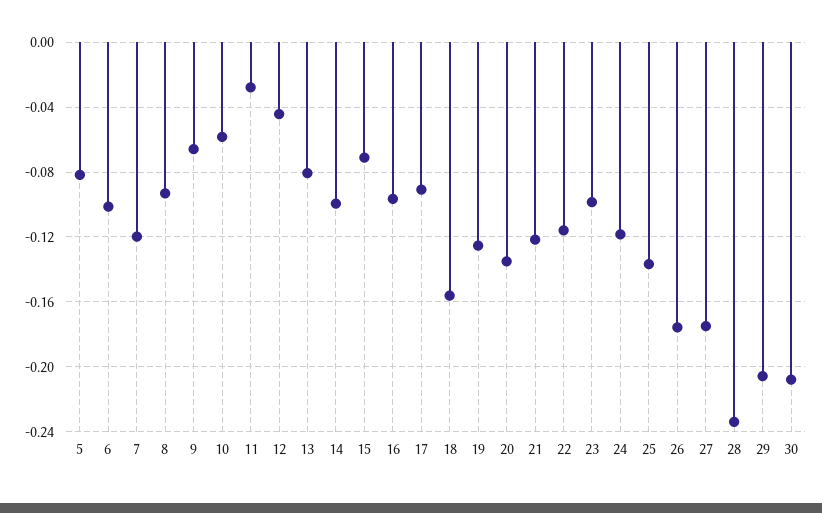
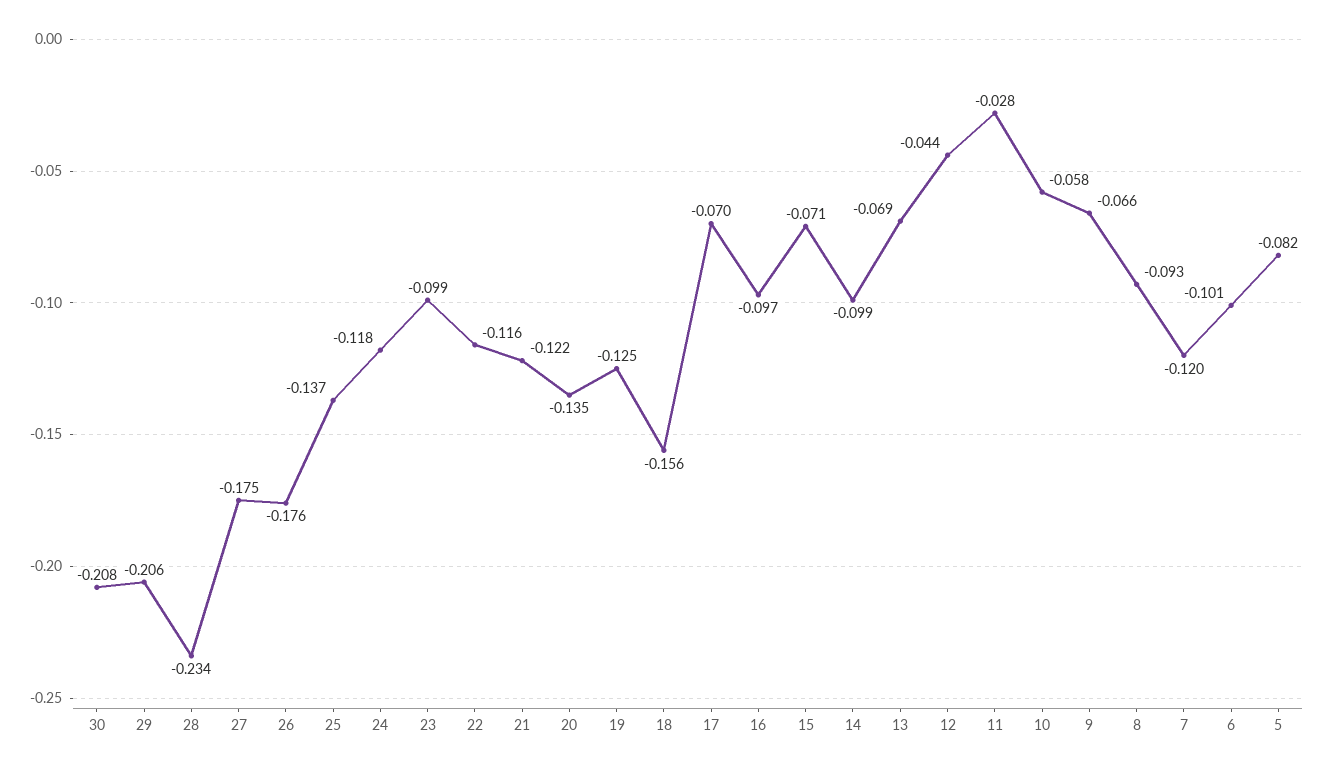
  {
    "5": -0.082,
    "6": -0.101,
    "7": -0.12,
    "8": -0.093,
    "9": -0.066,
    "10": -0.058,
    "11": -0.028,
    "12": -0.044,
-   "13": -0.08,
+   "13": -0.069,
    "14": -0.099,
    "15": -0.071,
    "16": -0.097,
-   "17": -0.09,
+   "17": -0.07,
    "18": -0.156,
    "19": -0.125,
    "20": -0.135,
    "21": -0.122,
    "22": -0.116,
    "23": -0.099,
    "24": -0.118,
    "25": -0.137,
    "26": -0.176,
    "27": -0.175,
    "28": -0.234,
    "29": -0.206,
    "30": -0.208
  }

